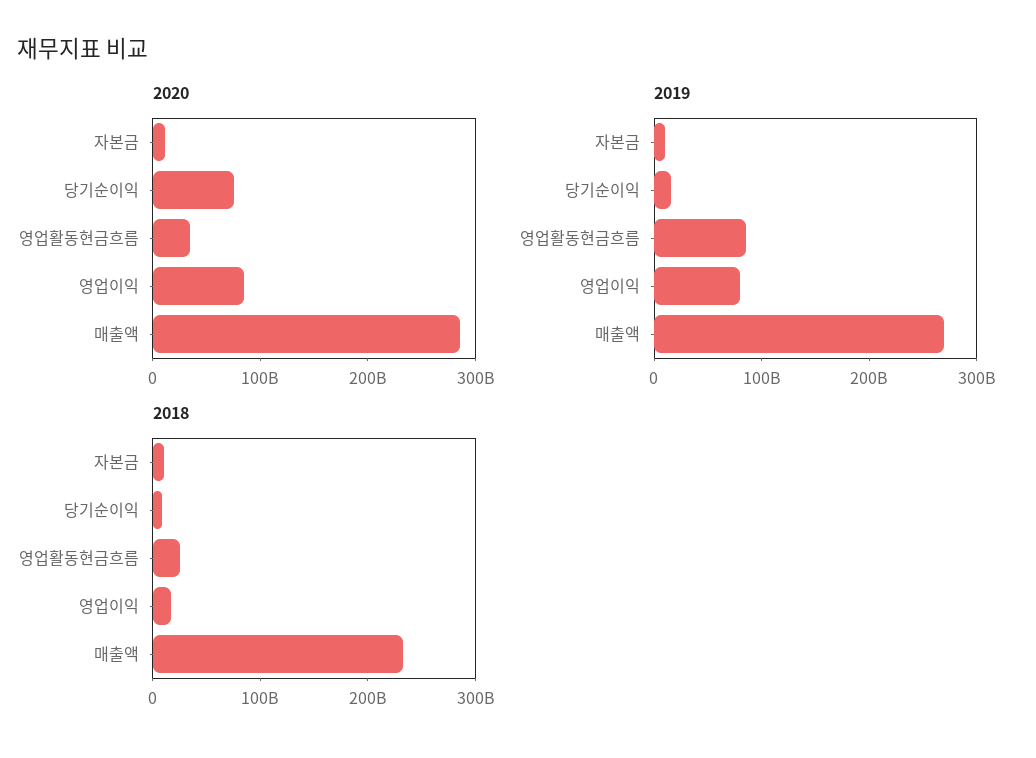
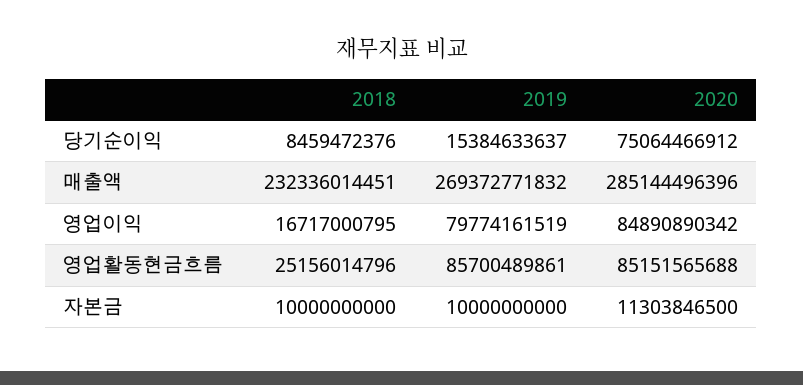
  {
    "2020": {
      "자본금": 11303846500,
      "당기순이익": 75064466912,
-     "영업활동현금흐름": 40000000000,
+     "영업활동현금흐름": 85151565688,
      "영업이익": 84890890342,
      "매출액": 285144496396
    },
    "2019": {
      "자본금": 10000000000,
      "당기순이익": 15384633637,
      "영업활동현금흐름": 85700489861,
      "영업이익": 79774161519,
      "매출액": 269372771832
    },
    "2018": {
      "자본금": 10000000000,
      "당기순이익": 8459472376,
      "영업활동현금흐름": 25156014796,
      "영업이익": 16717000795,
      "매출액": 232336014451
    }
  }

